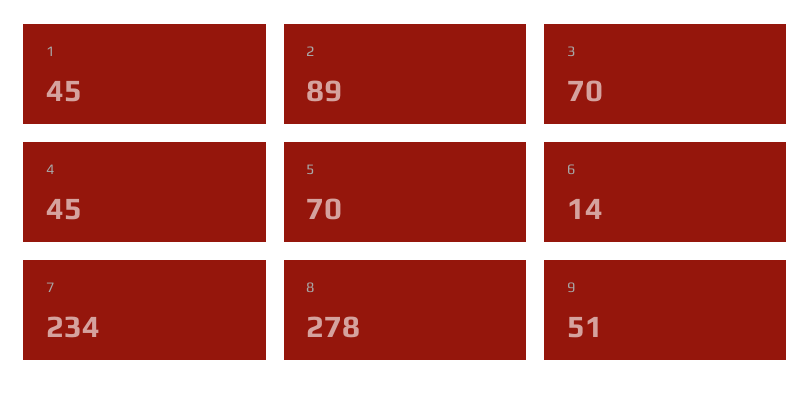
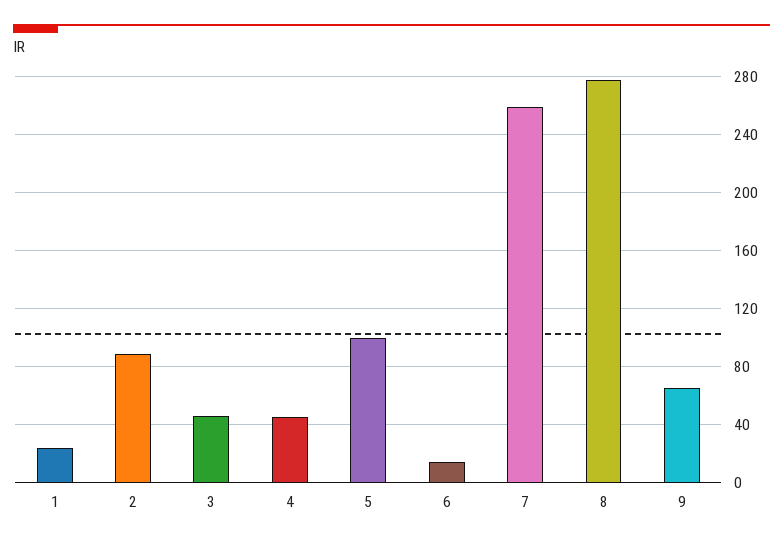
  {
-   "1": 45,
+   "1": 25,
    "2": 89,
-   "3": 70,
+   "3": 45,
    "4": 45,
-   "5": 70,
+   "5": 100,
    "6": 14,
-   "7": 234,
+   "7": 260,
    "8": 278,
-   "9": 51
+   "9": 65
  }

